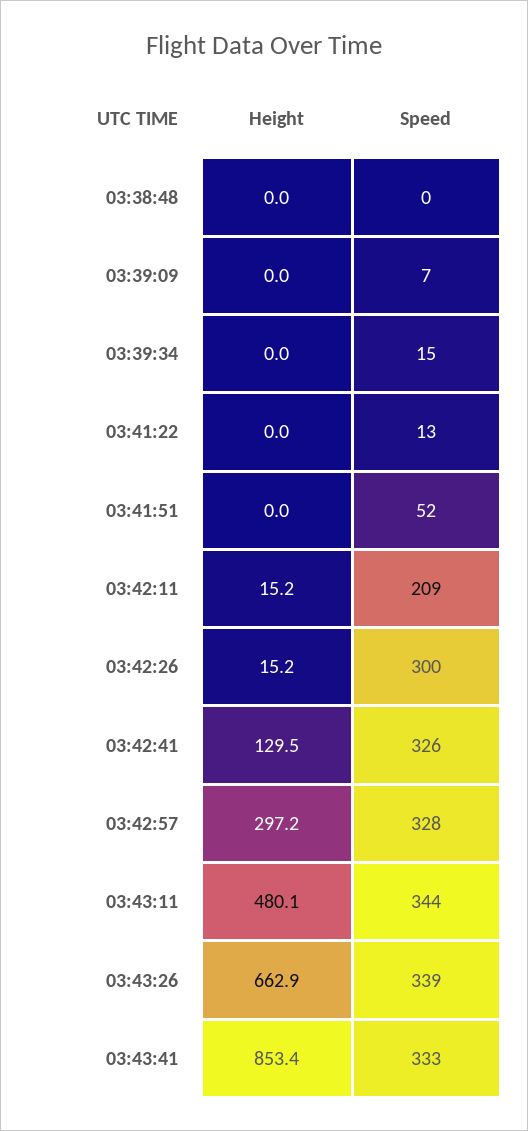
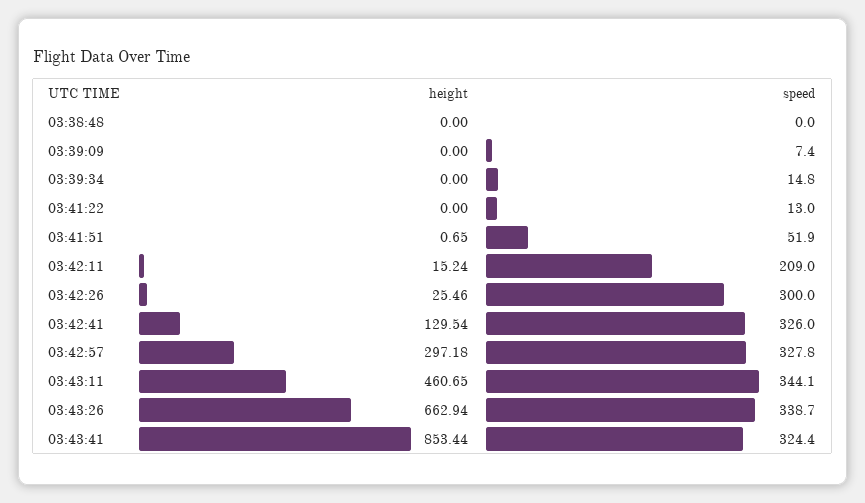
  {
    "Height": {
      "03:38:48": 0,
      "03:39:09": 0,
      "03:39:34": 0,
      "03:41:22": 0,
-     "03:41:51": 0,
+     "03:41:51": 0.65,
      "03:42:11": 15.24,
-     "03:42:26": 15.2,
+     "03:42:26": 25.46,
      "03:42:41": 129.54,
      "03:42:57": 297.18,
-     "03:43:11": 480.1,
+     "03:43:11": 460.65,
      "03:43:26": 662.94,
      "03:43:41": 853.44
    },
    "Speed": {
      "03:38:48": 0,
      "03:39:09": 7.4,
      "03:39:34": 14.8,
      "03:41:22": 13,
      "03:41:51": 51.9,
      "03:42:11": 209,
      "03:42:26": 300,
      "03:42:41": 326,
      "03:42:57": 327.8,
      "03:43:11": 344.1,
      "03:43:26": 338.7,
-     "03:43:41": 333
+     "03:43:41": 324.4
    }
  }

